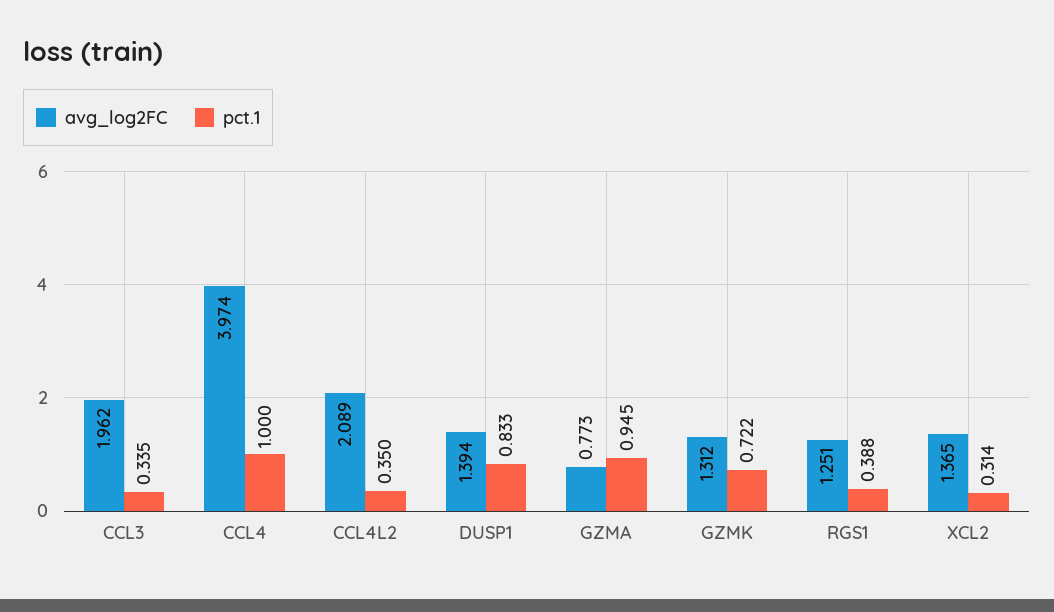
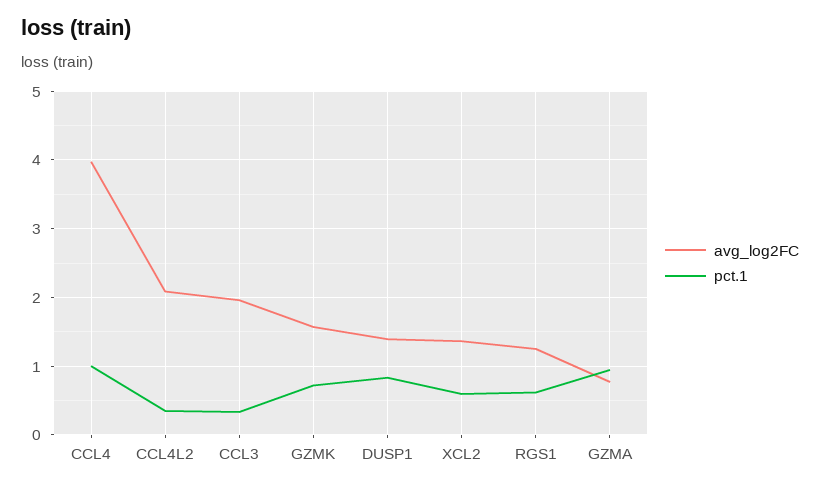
  {
    "avg_log2FC": {
      "CCL3": 1.962,
      "CCL4": 3.974,
      "CCL4L2": 2.089,
      "DUSP1": 1.394,
      "GZMA": 0.773,
-     "GZMK": 1.312,
+     "GZMK": 1.6,
      "RGS1": 1.251,
      "XCL2": 1.365
    },
    "pct.1": {
      "CCL3": 0.335,
      "CCL4": 1,
      "CCL4L2": 0.35,
      "DUSP1": 0.833,
      "GZMA": 0.945,
      "GZMK": 0.722,
-     "RGS1": 0.388,
+     "RGS1": 0.6,
-     "XCL2": 0.314
+     "XCL2": 0.6
    }
  }

